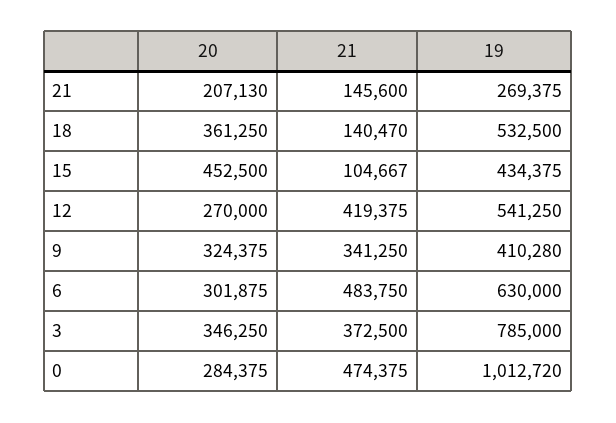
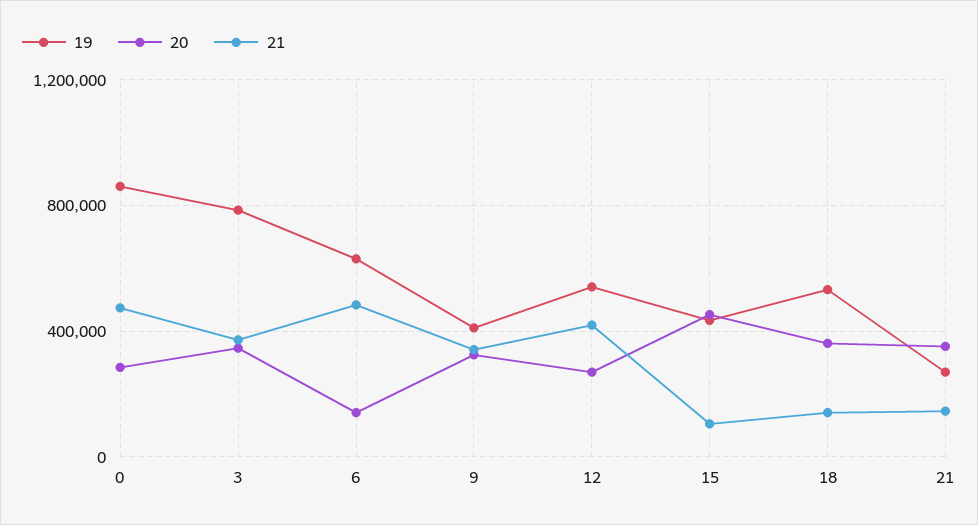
  {
    "20": {
-     "21": 207130,
+     "21": 350000,
      "18": 361250,
      "15": 452500,
      "12": 270000,
      "9": 324375,
-     "6": 301875,
+     "6": 150000,
      "3": 346250,
      "0": 284375
    },
    "21": {
      "21": 145600,
      "18": 140470,
      "15": 104667,
      "12": 419375,
      "9": 341250,
      "6": 483750,
      "3": 372500,
      "0": 474375
    },
    "19": {
      "21": 269375,
      "18": 532500,
      "15": 434375,
      "12": 541250,
      "9": 410280,
      "6": 630000,
      "3": 785000,
-     "0": 1012720
+     "0": 850000
    }
  }

